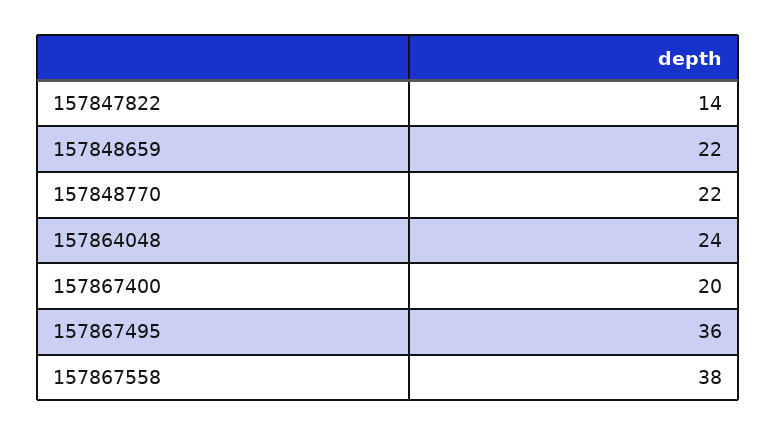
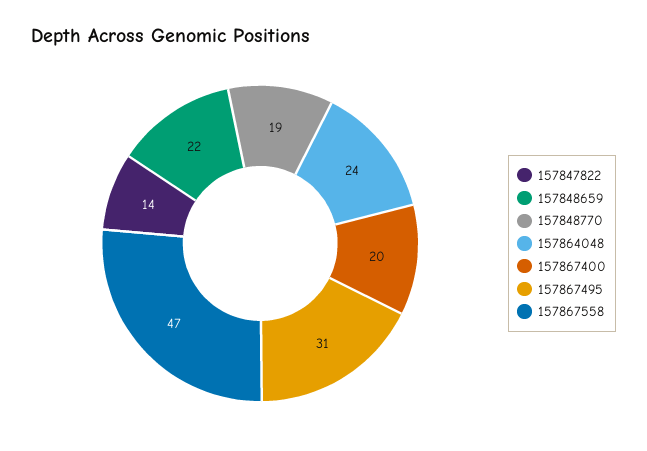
  {
    "157847822": 14,
    "157848659": 22,
-   "157848770": 22,
+   "157848770": 19,
    "157864048": 24,
    "157867400": 20,
-   "157867495": 36,
+   "157867495": 31,
-   "157867558": 38
+   "157867558": 47
  }

